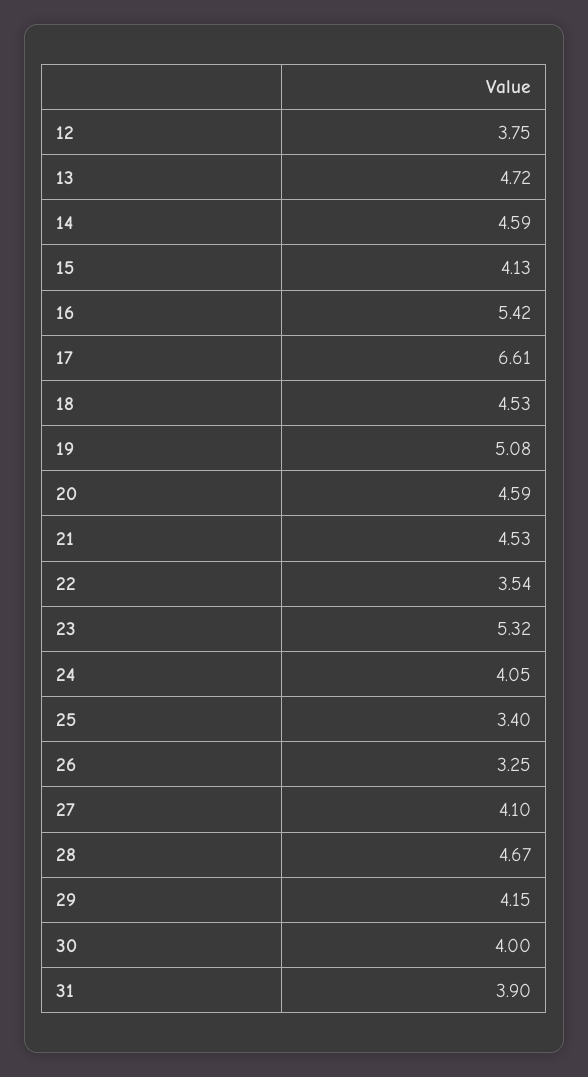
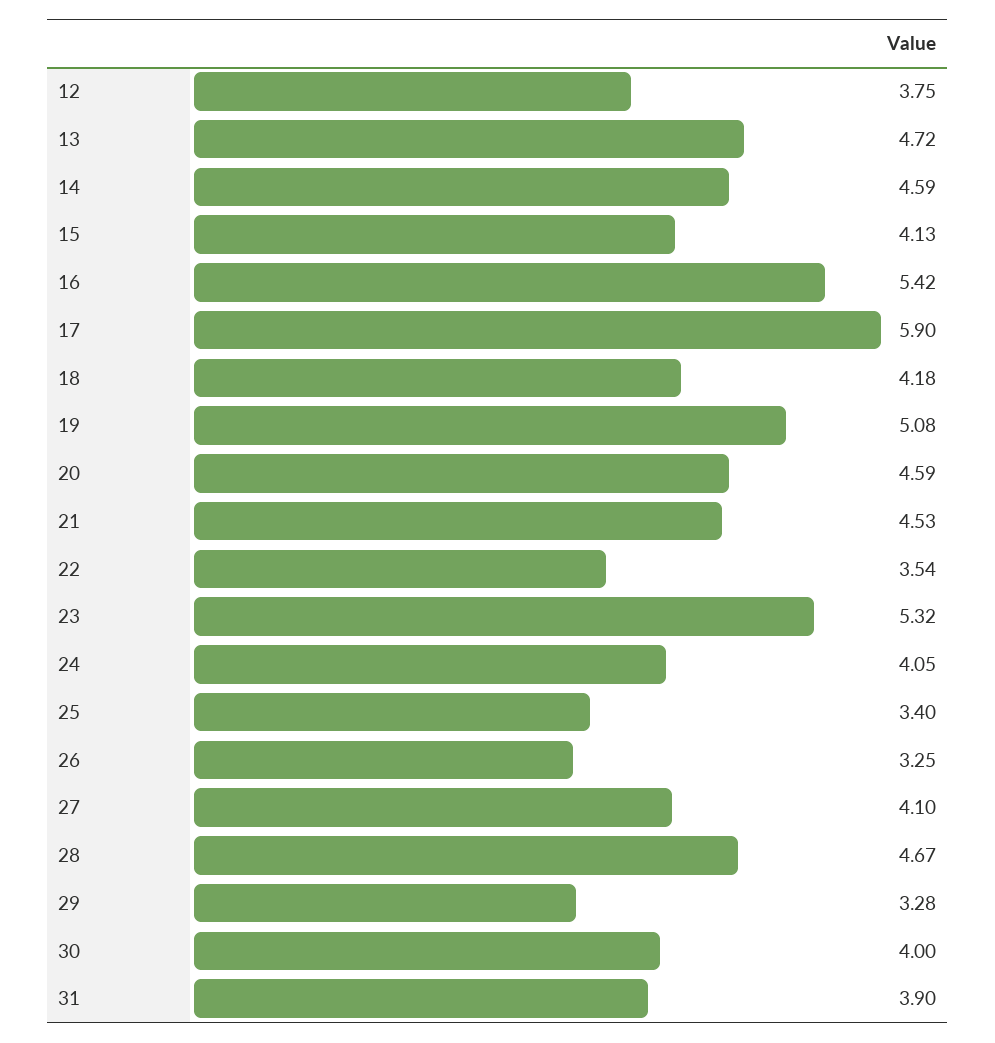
  {
    "12": 3.75,
    "13": 4.72,
    "14": 4.59,
    "15": 4.13,
    "16": 5.42,
-   "17": 6.61,
+   "17": 5.9,
-   "18": 4.53,
+   "18": 4.18,
    "19": 5.08,
    "20": 4.59,
    "21": 4.53,
    "22": 3.54,
    "23": 5.32,
    "24": 4.05,
    "25": 3.4,
    "26": 3.25,
    "27": 4.1,
    "28": 4.67,
-   "29": 4.15,
+   "29": 3.28,
    "30": 4,
    "31": 3.9
  }

